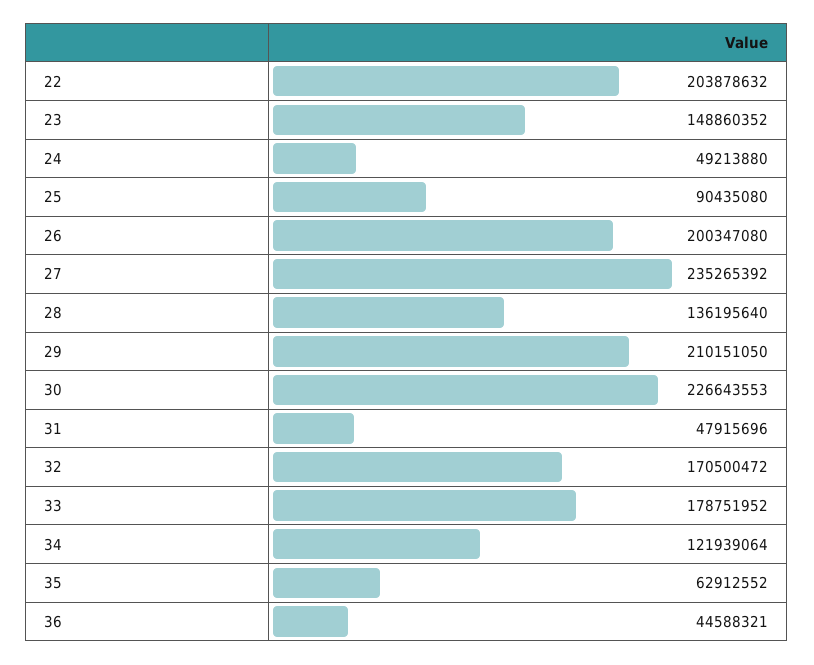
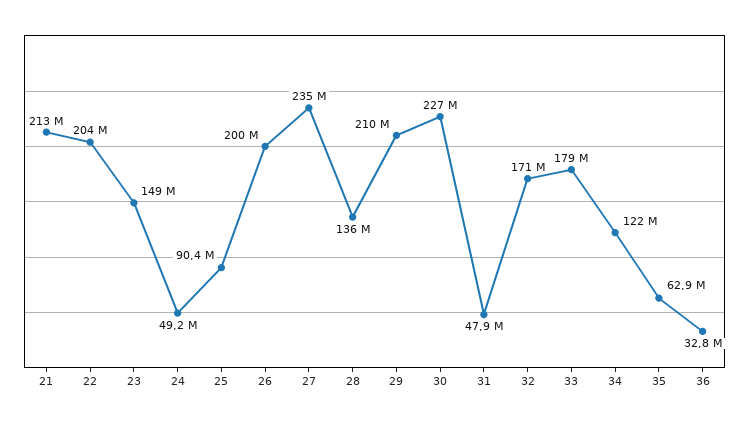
  {
    "22": 203878632,
    "23": 148860352,
    "24": 49213880,
    "25": 90435080,
    "26": 200347080,
    "27": 235265392,
    "28": 136195640,
    "29": 210151050,
    "30": 226643553,
    "31": 47915696,
    "32": 170500472,
    "33": 178751952,
    "34": 121939064,
    "35": 62912552,
-   "36": 44588321
+   "36": 32800000,
+   "21": 213000000
  }

